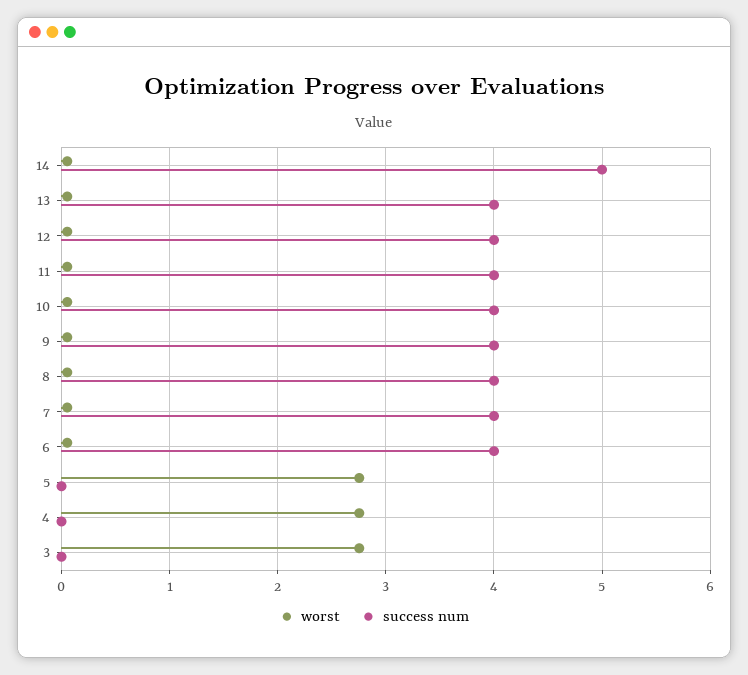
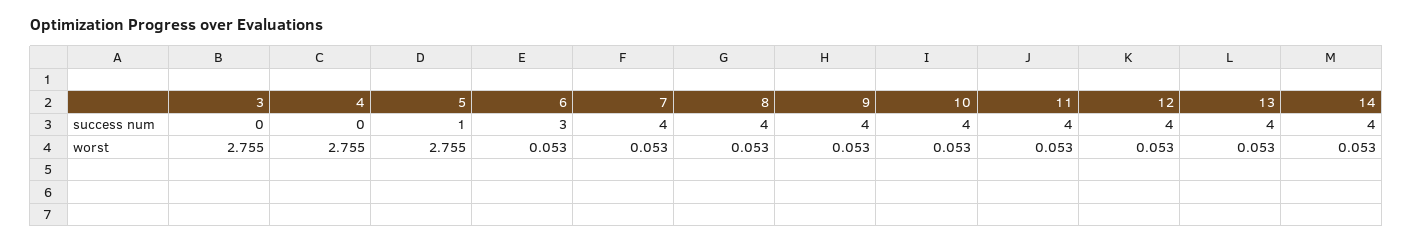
  {
    "worst": {
      "14": 0.053,
      "13": 0.053,
      "12": 0.053,
      "11": 0.053,
      "10": 0.053,
      "9": 0.053,
      "8": 0.053,
      "7": 0.053,
      "6": 0.053,
      "5": 2.755,
      "4": 2.755,
      "3": 2.755
    },
    "success num": {
-     "14": 5,
+     "14": 4,
      "13": 4,
      "12": 4,
      "11": 4,
      "10": 4,
      "9": 4,
      "8": 4,
      "7": 4,
-     "6": 4,
+     "6": 3,
-     "5": 0,
+     "5": 1,
      "4": 0,
      "3": 0
    }
  }

